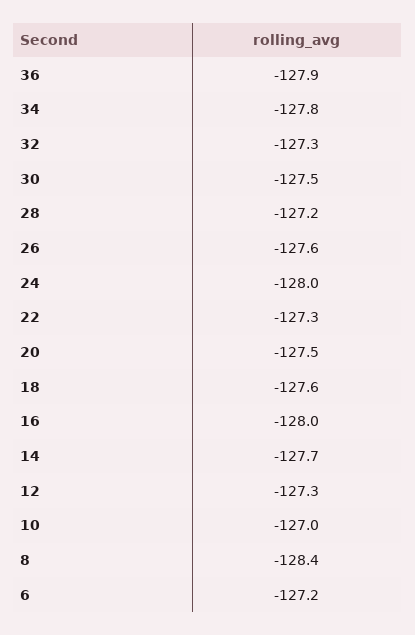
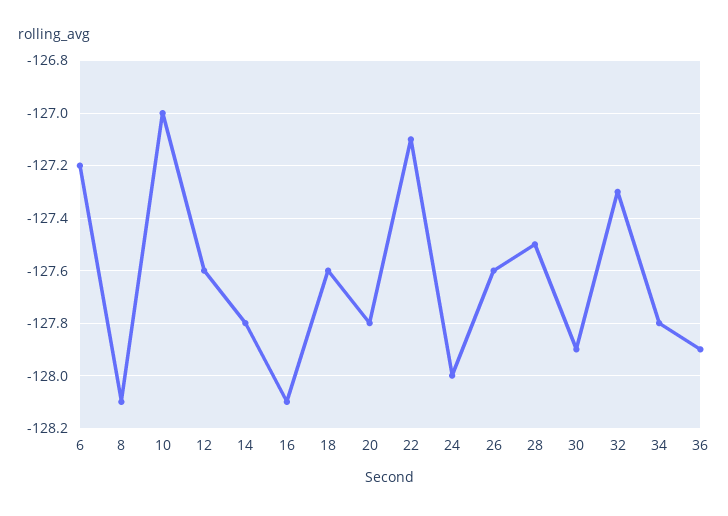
  {
    "36": -127.9,
    "34": -127.8,
    "32": -127.3,
-   "30": -127.5,
+   "30": -127.9,
-   "28": -127.2,
+   "28": -127.5,
    "26": -127.6,
    "24": -128,
-   "22": -127.3,
+   "22": -127.1,
-   "20": -127.5,
+   "20": -127.8,
    "18": -127.6,
-   "16": -128,
+   "16": -128.1,
-   "14": -127.7,
+   "14": -127.8,
-   "12": -127.3,
+   "12": -127.6,
    "10": -127,
-   "8": -128.4,
+   "8": -128.1,
    "6": -127.2
  }

